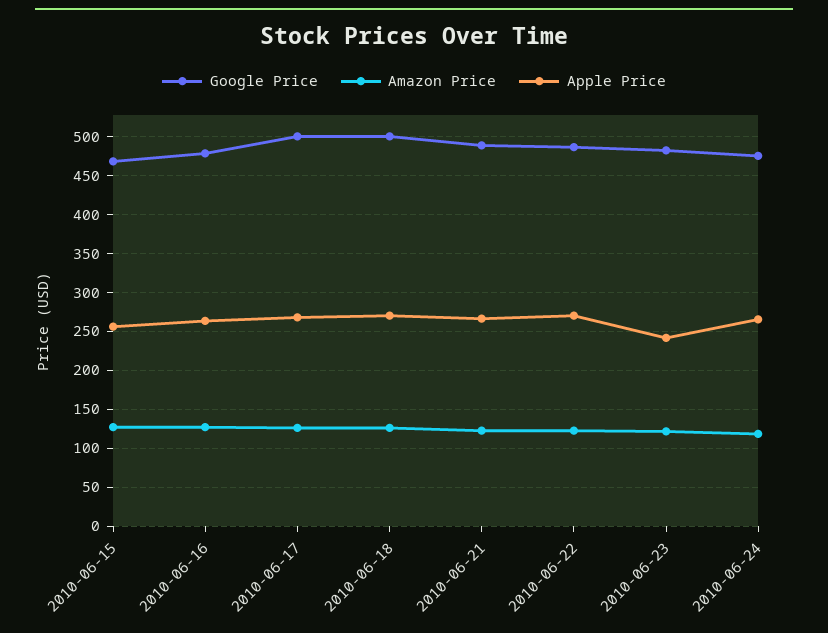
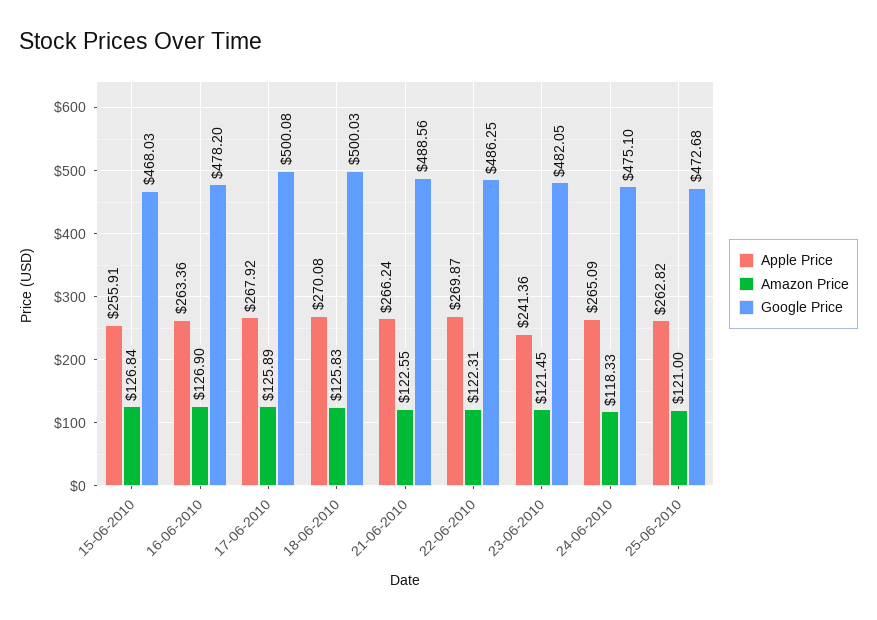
  {
    "Google Price": {
      "2010-06-15": 468.03,
      "2010-06-16": 478.2,
      "2010-06-17": 500.08,
      "2010-06-18": 500.03,
      "2010-06-21": 488.56,
      "2010-06-22": 486.25,
      "2010-06-23": 482.05,
-     "2010-06-24": 475.1
+     "2010-06-24": 475.1,
+     "25-06-2010": 472.68
    },
    "Amazon Price": {
      "2010-06-15": 126.84,
      "2010-06-16": 126.9,
      "2010-06-17": 125.89,
      "2010-06-18": 125.83,
      "2010-06-21": 122.55,
      "2010-06-22": 122.31,
      "2010-06-23": 121.45,
-     "2010-06-24": 118.33
+     "2010-06-24": 118.33,
+     "25-06-2010": 121
    },
    "Apple Price": {
      "2010-06-15": 255.91,
      "2010-06-16": 263.36,
      "2010-06-17": 267.92,
      "2010-06-18": 270.08,
      "2010-06-21": 266.24,
      "2010-06-22": 269.87,
      "2010-06-23": 241.36,
-     "2010-06-24": 265.09
+     "2010-06-24": 265.09,
+     "25-06-2010": 262.82
    }
  }

